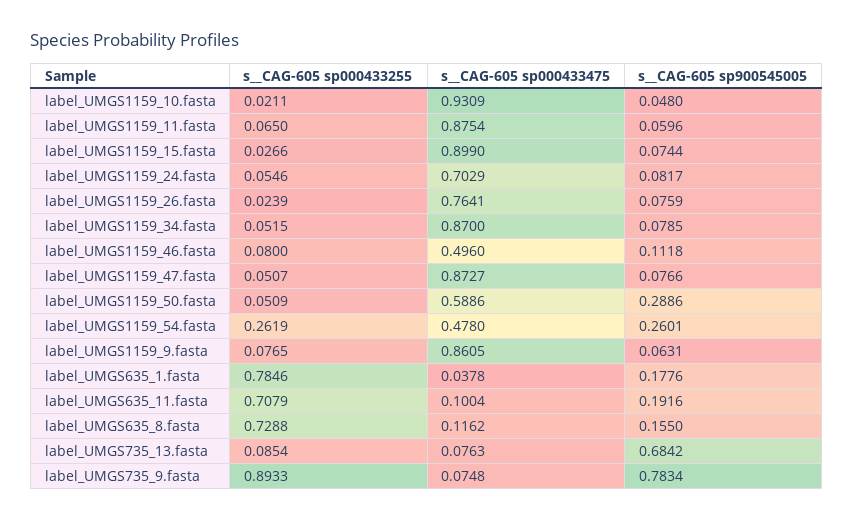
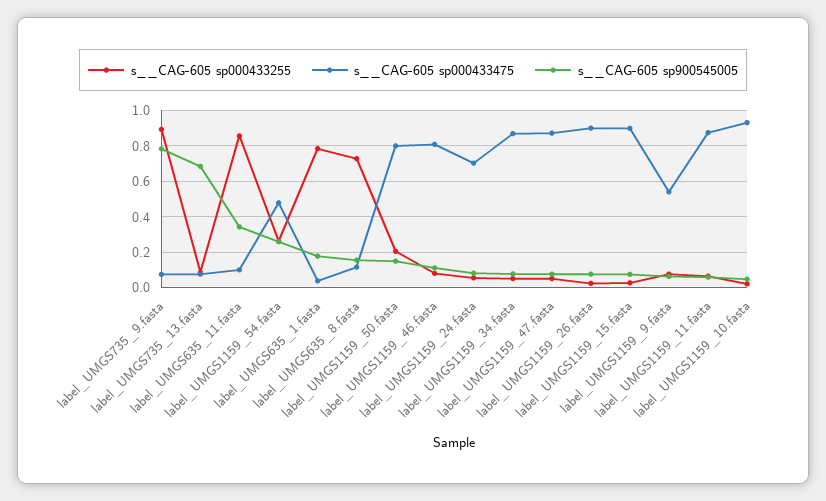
  {
    "s__CAG-605 sp000433255": {
      "label_UMGS1159_10.fasta": 0.0211,
      "label_UMGS1159_11.fasta": 0.065,
      "label_UMGS1159_15.fasta": 0.0266,
      "label_UMGS1159_24.fasta": 0.0546,
      "label_UMGS1159_26.fasta": 0.0239,
      "label_UMGS1159_34.fasta": 0.0515,
      "label_UMGS1159_46.fasta": 0.08,
      "label_UMGS1159_47.fasta": 0.0507,
-     "label_UMGS1159_50.fasta": 0.0509,
+     "label_UMGS1159_50.fasta": 0.2,
      "label_UMGS1159_54.fasta": 0.2619,
      "label_UMGS1159_9.fasta": 0.0765,
      "label_UMGS635_1.fasta": 0.7846,
-     "label_UMGS635_11.fasta": 0.7079,
+     "label_UMGS635_11.fasta": 0.85,
      "label_UMGS635_8.fasta": 0.7288,
      "label_UMGS735_13.fasta": 0.0854,
      "label_UMGS735_9.fasta": 0.8933
    },
    "s__CAG-605 sp000433475": {
      "label_UMGS1159_10.fasta": 0.9309,
      "label_UMGS1159_11.fasta": 0.8754,
      "label_UMGS1159_15.fasta": 0.899,
      "label_UMGS1159_24.fasta": 0.7029,
-     "label_UMGS1159_26.fasta": 0.7641,
+     "label_UMGS1159_26.fasta": 0.9,
      "label_UMGS1159_34.fasta": 0.87,
-     "label_UMGS1159_46.fasta": 0.496,
+     "label_UMGS1159_46.fasta": 0.8,
      "label_UMGS1159_47.fasta": 0.8727,
-     "label_UMGS1159_50.fasta": 0.5886,
+     "label_UMGS1159_50.fasta": 0.8,
      "label_UMGS1159_54.fasta": 0.478,
-     "label_UMGS1159_9.fasta": 0.8605,
+     "label_UMGS1159_9.fasta": 0.55,
      "label_UMGS635_1.fasta": 0.0378,
      "label_UMGS635_11.fasta": 0.1004,
      "label_UMGS635_8.fasta": 0.1162,
      "label_UMGS735_13.fasta": 0.0763,
      "label_UMGS735_9.fasta": 0.0748
    },
    "s__CAG-605 sp900545005": {
      "label_UMGS1159_10.fasta": 0.048,
      "label_UMGS1159_11.fasta": 0.0596,
      "label_UMGS1159_15.fasta": 0.0744,
      "label_UMGS1159_24.fasta": 0.0817,
      "label_UMGS1159_26.fasta": 0.0759,
      "label_UMGS1159_34.fasta": 0.0785,
      "label_UMGS1159_46.fasta": 0.1118,
      "label_UMGS1159_47.fasta": 0.0766,
-     "label_UMGS1159_50.fasta": 0.2886,
+     "label_UMGS1159_50.fasta": 0.15,
      "label_UMGS1159_54.fasta": 0.2601,
      "label_UMGS1159_9.fasta": 0.0631,
      "label_UMGS635_1.fasta": 0.1776,
-     "label_UMGS635_11.fasta": 0.1916,
+     "label_UMGS635_11.fasta": 0.35,
      "label_UMGS635_8.fasta": 0.155,
      "label_UMGS735_13.fasta": 0.6842,
      "label_UMGS735_9.fasta": 0.7834
    }
  }

